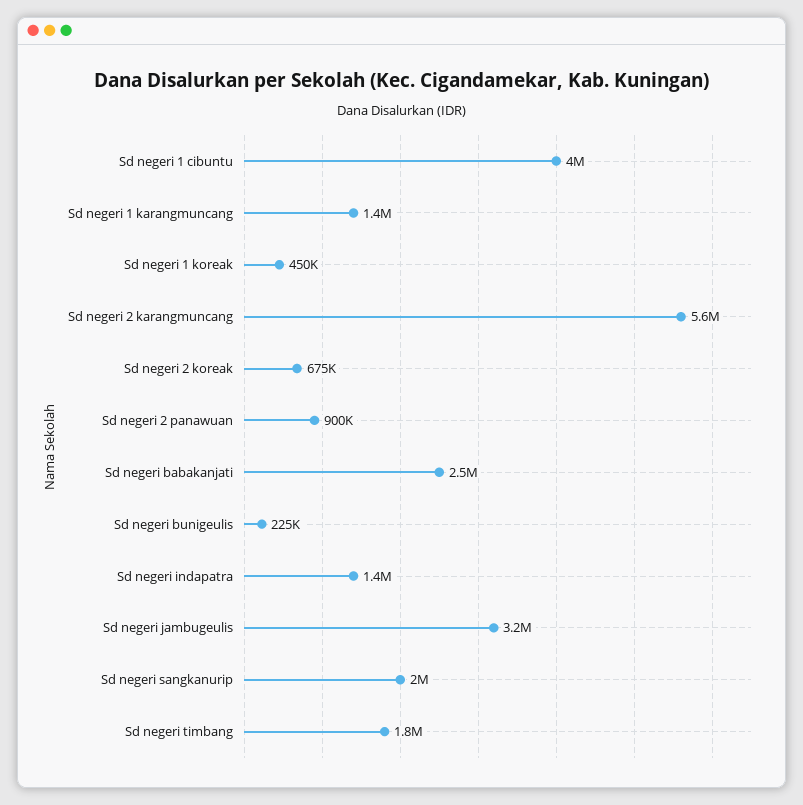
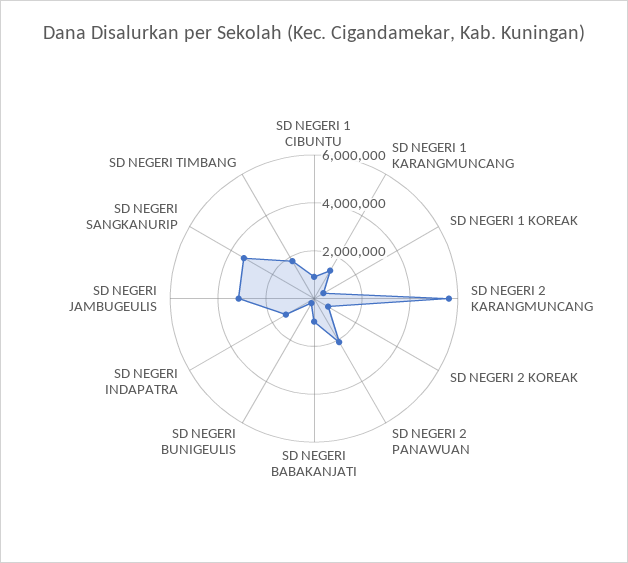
  {
-   "Sd negeri 1 cibuntu": 4000000,
+   "Sd negeri 1 cibuntu": 1000000,
    "Sd negeri 1 karangmuncang": 1400000,
    "Sd negeri 1 koreak": 450000,
    "Sd negeri 2 karangmuncang": 5600000,
    "Sd negeri 2 koreak": 675000,
-   "Sd negeri 2 panawuan": 900000,
+   "Sd negeri 2 panawuan": 2000000,
-   "Sd negeri babakanjati": 2500000,
+   "Sd negeri babakanjati": 1000000,
    "Sd negeri bunigeulis": 225000,
    "Sd negeri indapatra": 1400000,
    "Sd negeri jambugeulis": 3200000,
-   "Sd negeri sangkanurip": 2000000,
+   "Sd negeri sangkanurip": 3500000,
    "Sd negeri timbang": 1800000
  }

